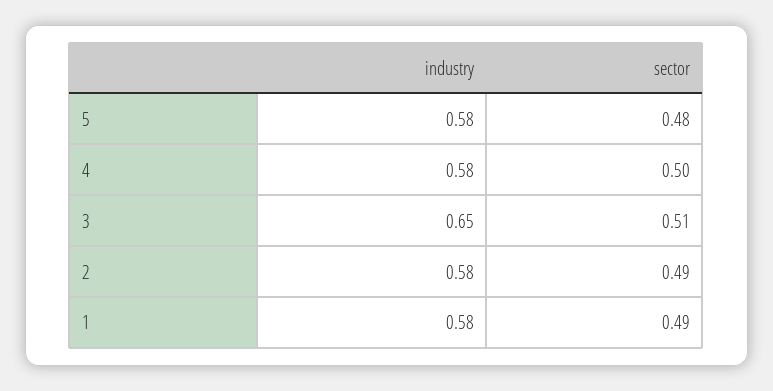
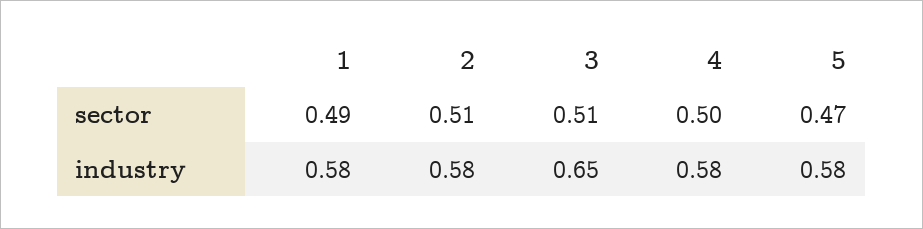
  {
    "industry": {
      "5": 0.58,
      "4": 0.58,
      "3": 0.65,
      "2": 0.58,
      "1": 0.58
    },
    "sector": {
-     "5": 0.48,
+     "5": 0.47,
      "4": 0.5,
      "3": 0.51,
-     "2": 0.49,
+     "2": 0.51,
      "1": 0.49
    }
  }

